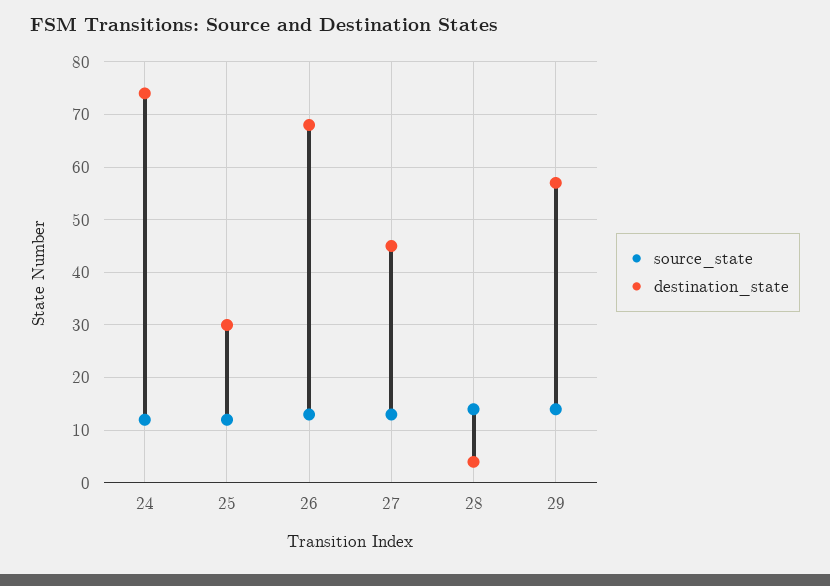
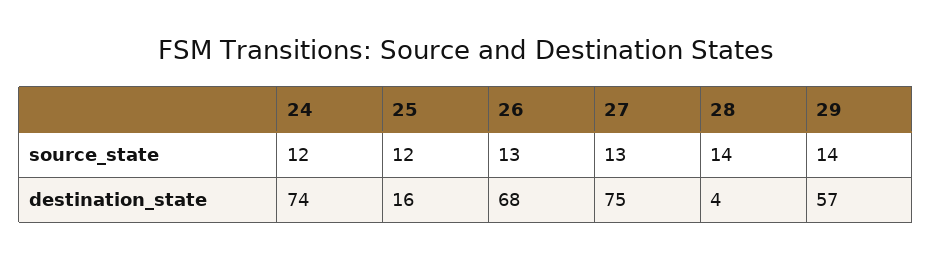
  {
    "source_state": {
      "24": 12,
      "25": 12,
      "26": 13,
      "27": 13,
      "28": 14,
      "29": 14
    },
    "destination_state": {
      "24": 74,
-     "25": 30,
+     "25": 16,
      "26": 68,
-     "27": 45,
+     "27": 75,
      "28": 4,
      "29": 57
    }
  }

